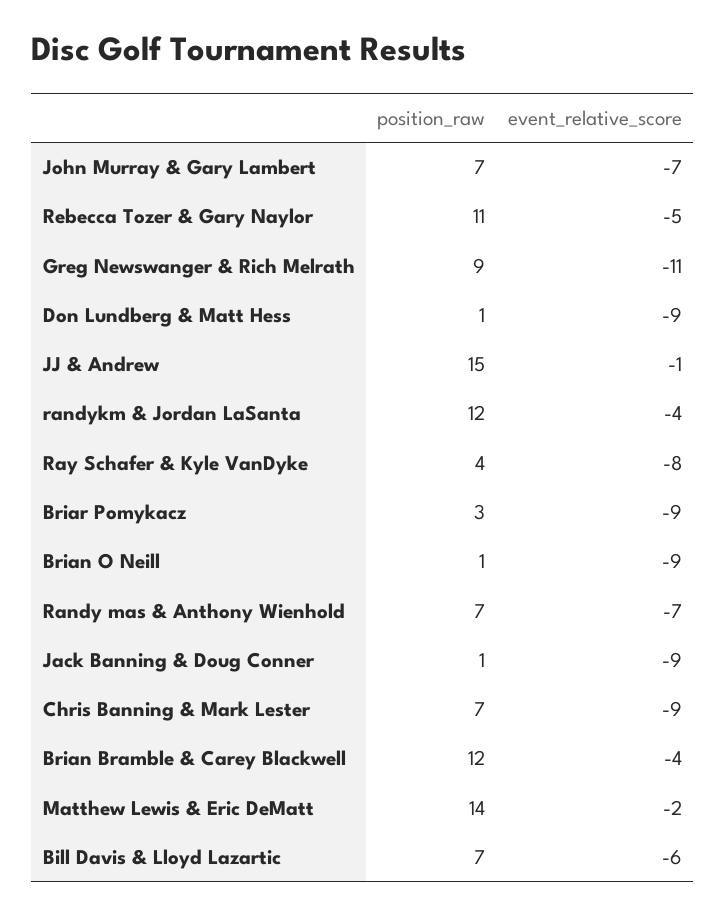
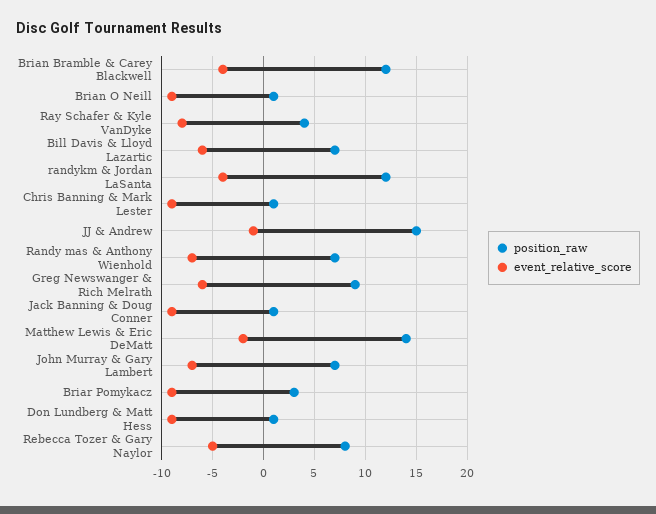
  {
    "position_raw": {
      "John Murray & Gary Lambert": 7,
-     "Rebecca Tozer & Gary Naylor": 11,
+     "Rebecca Tozer & Gary Naylor": 8,
      "Greg Newswanger & Rich Melrath": 9,
      "Don Lundberg & Matt Hess": 1,
      "JJ & Andrew": 15,
      "randykm & Jordan LaSanta": 12,
      "Ray Schafer & Kyle VanDyke": 4,
      "Briar Pomykacz": 3,
      "Brian O Neill": 1,
      "Randy mas & Anthony Wienhold": 7,
      "Jack Banning & Doug Conner": 1,
-     "Chris Banning & Mark Lester": 7,
+     "Chris Banning & Mark Lester": 1,
      "Brian Bramble & Carey Blackwell": 12,
      "Matthew Lewis & Eric DeMatt": 14,
      "Bill Davis & Lloyd Lazartic": 7
    },
    "event_relative_score": {
      "John Murray & Gary Lambert": -7,
      "Rebecca Tozer & Gary Naylor": -5,
-     "Greg Newswanger & Rich Melrath": -11,
+     "Greg Newswanger & Rich Melrath": -6,
      "Don Lundberg & Matt Hess": -9,
      "JJ & Andrew": -1,
      "randykm & Jordan LaSanta": -4,
      "Ray Schafer & Kyle VanDyke": -8,
      "Briar Pomykacz": -9,
      "Brian O Neill": -9,
      "Randy mas & Anthony Wienhold": -7,
      "Jack Banning & Doug Conner": -9,
      "Chris Banning & Mark Lester": -9,
      "Brian Bramble & Carey Blackwell": -4,
      "Matthew Lewis & Eric DeMatt": -2,
      "Bill Davis & Lloyd Lazartic": -6
    }
  }

